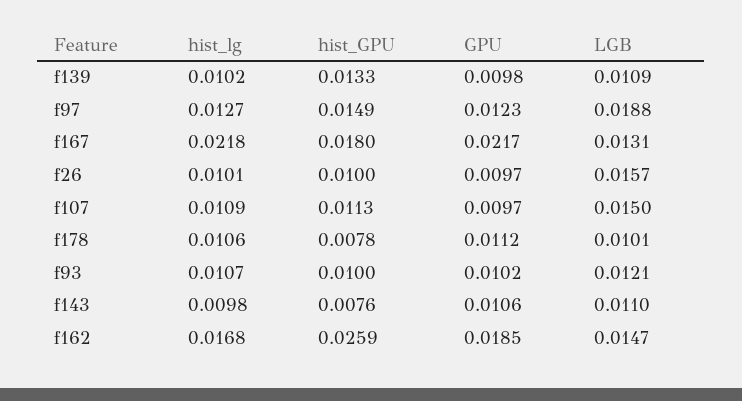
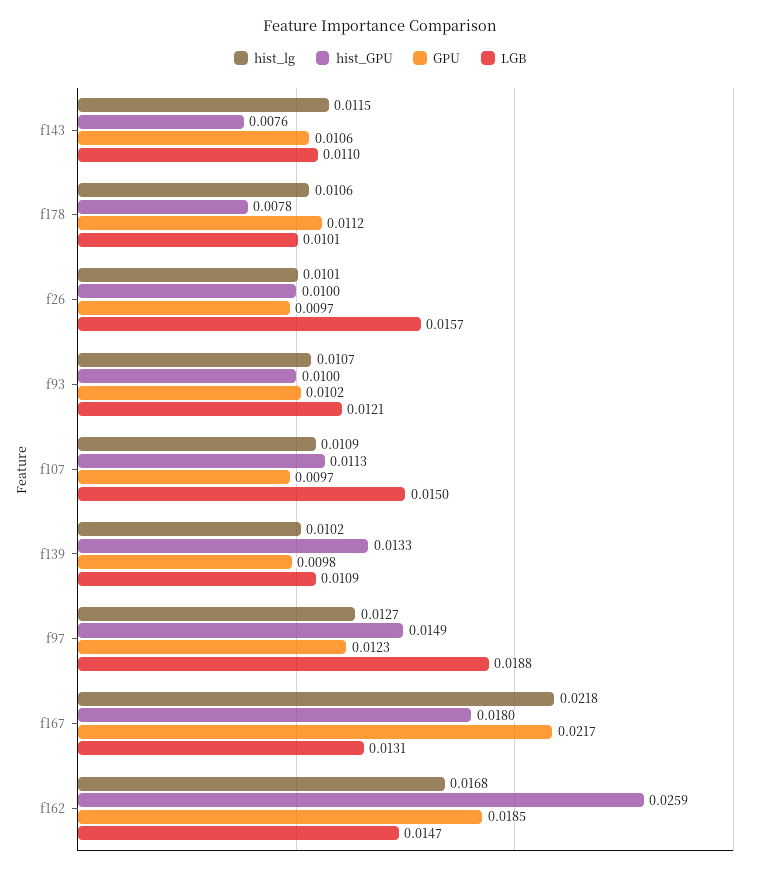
  {
    "hist_lg": {
      "f139": 0.0102,
      "f97": 0.0127,
      "f167": 0.0218,
      "f26": 0.0101,
      "f107": 0.0109,
      "f178": 0.0106,
      "f93": 0.0107,
-     "f143": 0.0098,
+     "f143": 0.0115,
      "f162": 0.0168
    },
    "hist_GPU": {
      "f139": 0.0133,
      "f97": 0.0149,
      "f167": 0.018,
      "f26": 0.01,
      "f107": 0.0113,
      "f178": 0.0078,
      "f93": 0.01,
      "f143": 0.0076,
      "f162": 0.0259
    },
    "GPU": {
      "f139": 0.0098,
      "f97": 0.0123,
      "f167": 0.0217,
      "f26": 0.0097,
      "f107": 0.0097,
      "f178": 0.0112,
      "f93": 0.0102,
      "f143": 0.0106,
      "f162": 0.0185
    },
    "LGB": {
      "f139": 0.0109,
      "f97": 0.0188,
      "f167": 0.0131,
      "f26": 0.0157,
      "f107": 0.015,
      "f178": 0.0101,
      "f93": 0.0121,
      "f143": 0.011,
      "f162": 0.0147
    }
  }

